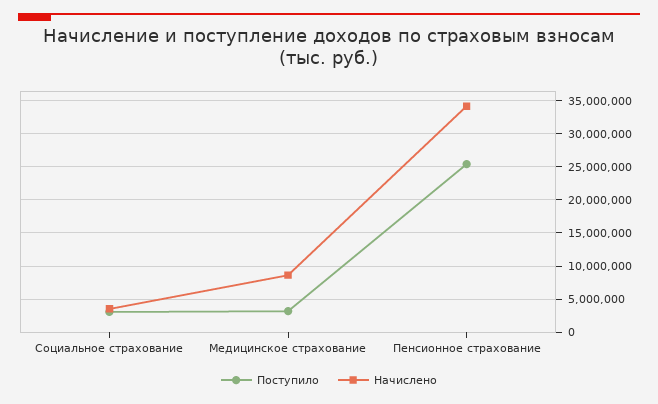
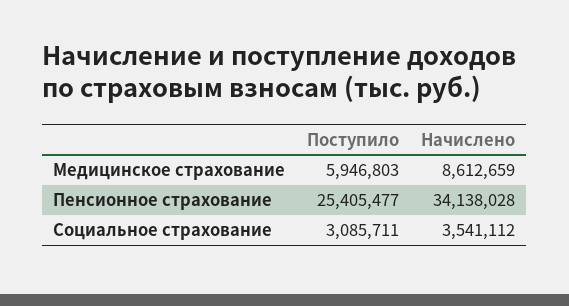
  {
    "Поступило": {
      "Социальное страхование": 3085711,
-     "Медицинское страхование": 3000000,
+     "Медицинское страхование": 5946803,
      "Пенсионное страхование": 25405477
    },
    "Начислено": {
      "Социальное страхование": 3541112,
      "Медицинское страхование": 8612659,
      "Пенсионное страхование": 34138028
    }
  }

